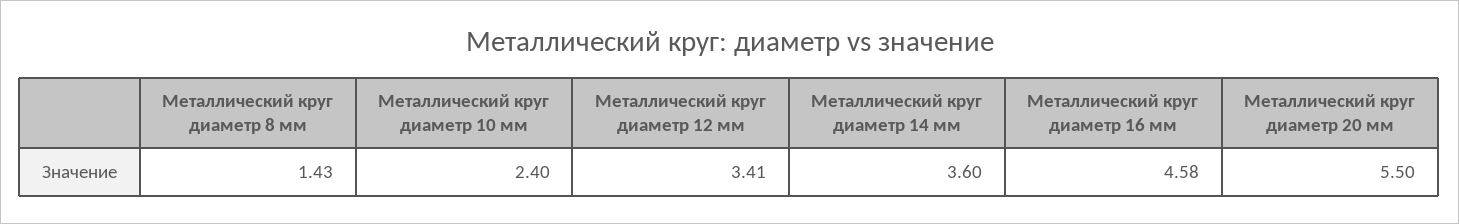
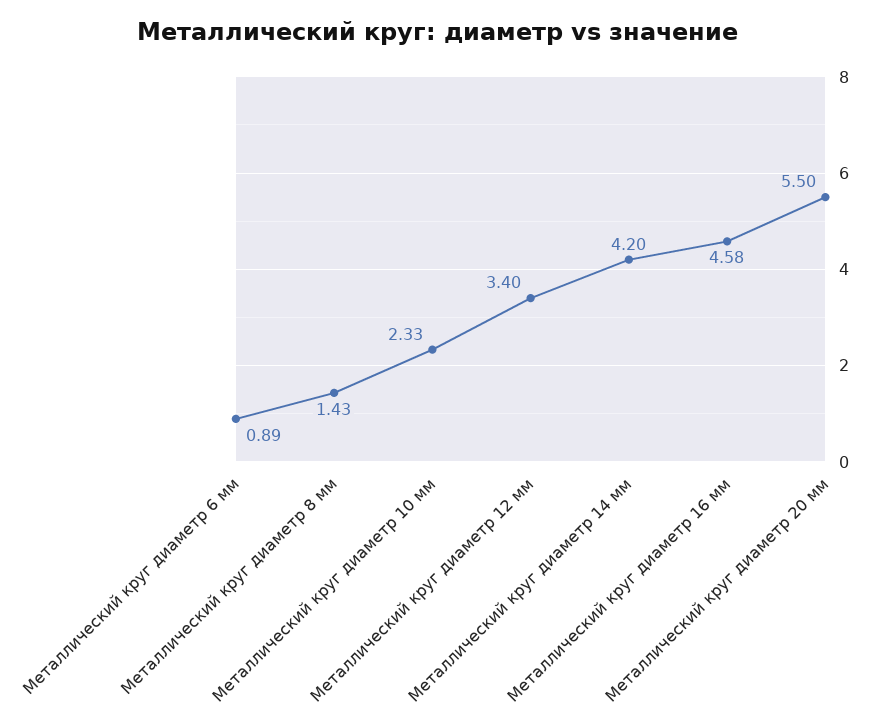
  {
    "Металлический круг диаметр 8 мм": 1.43,
-   "Металлический круг диаметр 10 мм": 2.4,
+   "Металлический круг диаметр 10 мм": 2.33,
-   "Металлический круг диаметр 12 мм": 3.41,
+   "Металлический круг диаметр 12 мм": 3.4,
-   "Металлический круг диаметр 14 мм": 3.6,
+   "Металлический круг диаметр 14 мм": 4.2,
    "Металлический круг диаметр 16 мм": 4.58,
-   "Металлический круг диаметр 20 мм": 5.5
+   "Металлический круг диаметр 20 мм": 5.5,
+   "Металлический круг диаметр 6 мм": 0.89
  }

